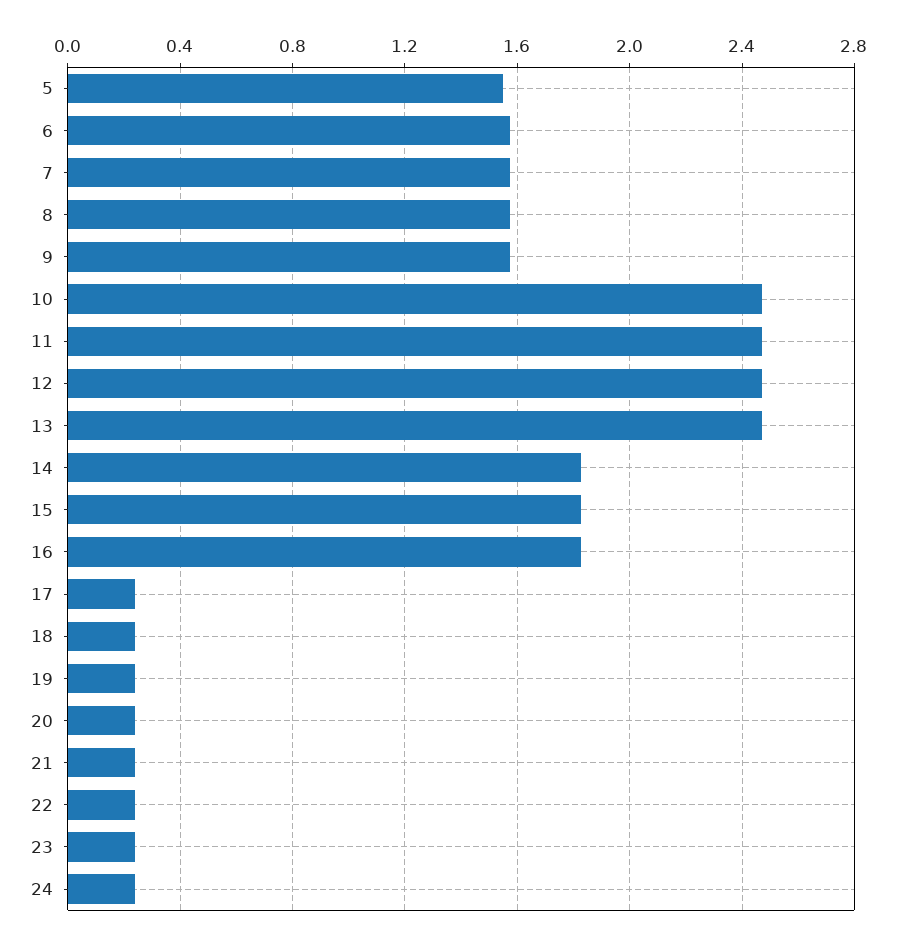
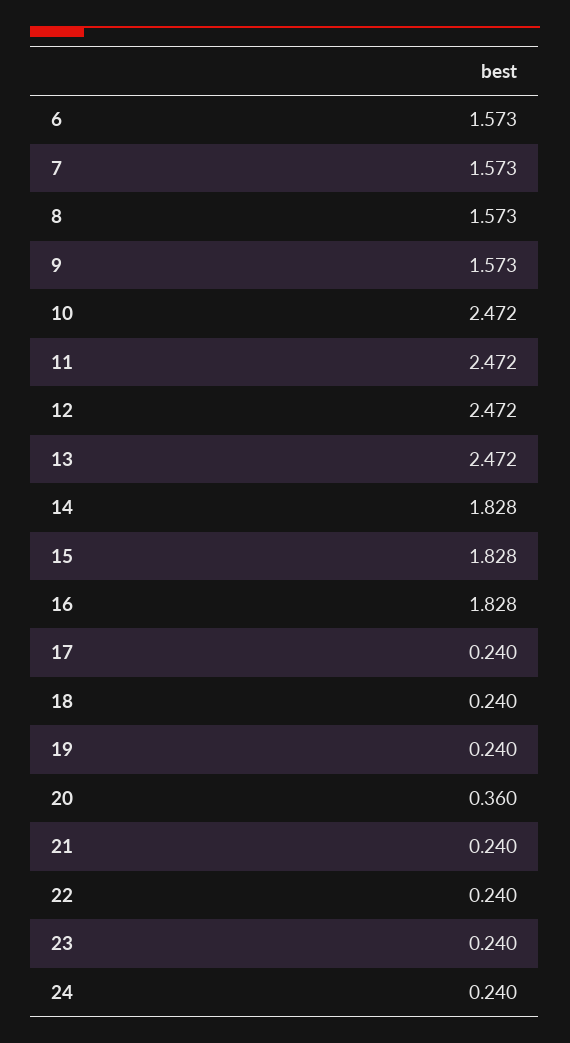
  {
-   "5": 1.55,
    "6": 1.573,
    "7": 1.573,
    "8": 1.573,
    "9": 1.573,
    "10": 2.472,
    "11": 2.472,
    "12": 2.472,
    "13": 2.472,
    "14": 1.828,
    "15": 1.828,
    "16": 1.828,
    "17": 0.24,
    "18": 0.24,
    "19": 0.24,
-   "20": 0.25,
+   "20": 0.36,
    "21": 0.24,
    "22": 0.24,
    "23": 0.24,
    "24": 0.24
  }

